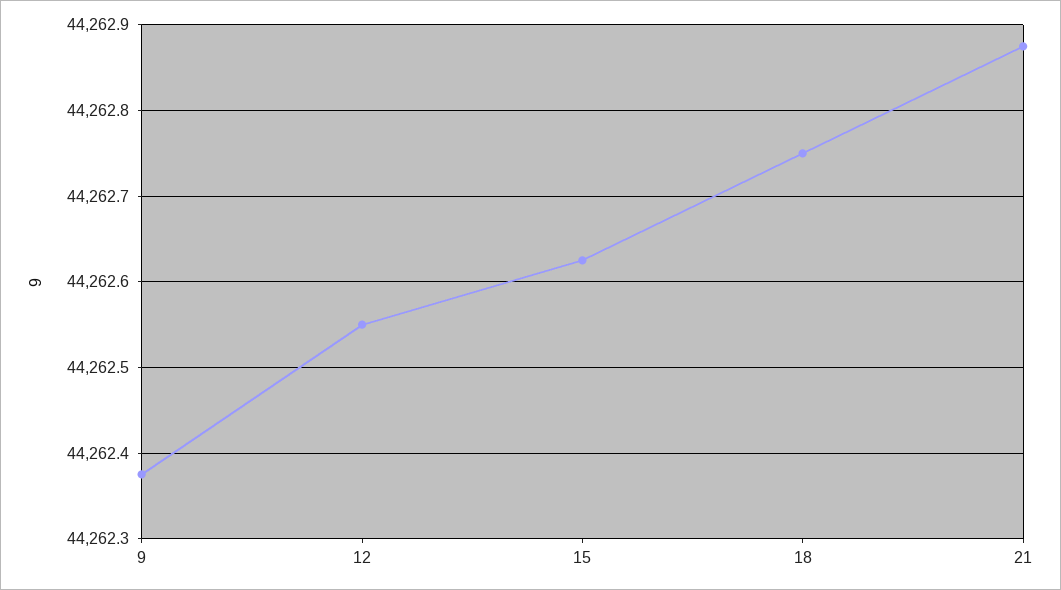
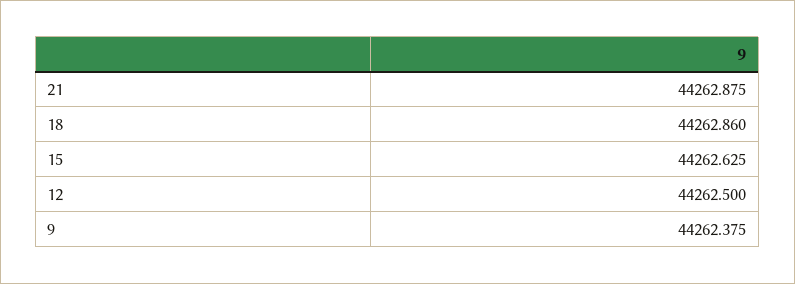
  {
    "9": 44262.375,
-   "12": 44262.55,
+   "12": 44262.5,
    "15": 44262.625,
-   "18": 44262.75,
+   "18": 44262.86,
    "21": 44262.875
  }

